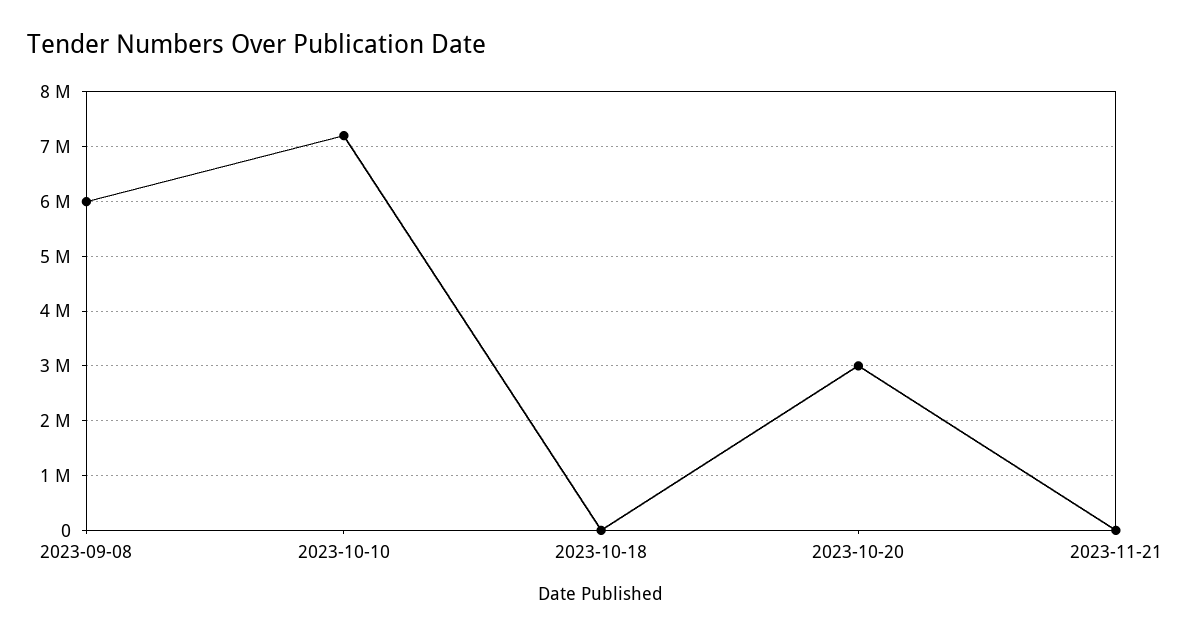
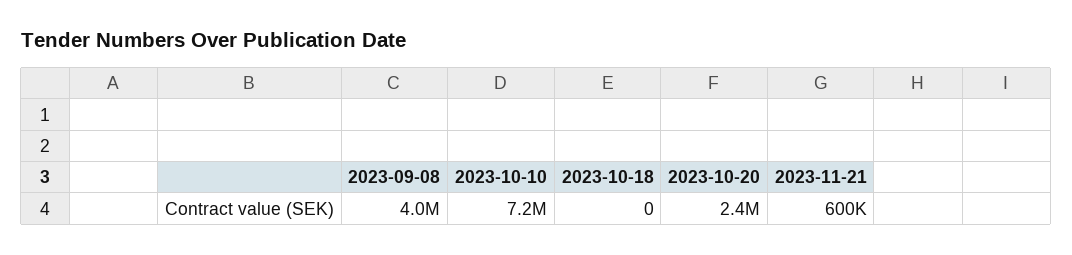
  {
-   "2023-09-08": 6000000,
+   "2023-09-08": 4000000,
    "2023-10-10": 7200000,
    "2023-10-18": 0,
-   "2023-10-20": 3000000,
+   "2023-10-20": 2400000,
-   "2023-11-21": 0
+   "2023-11-21": 600000
  }

